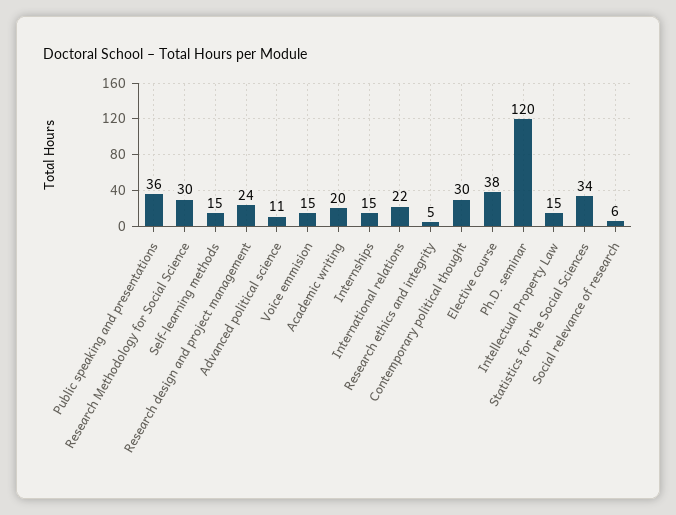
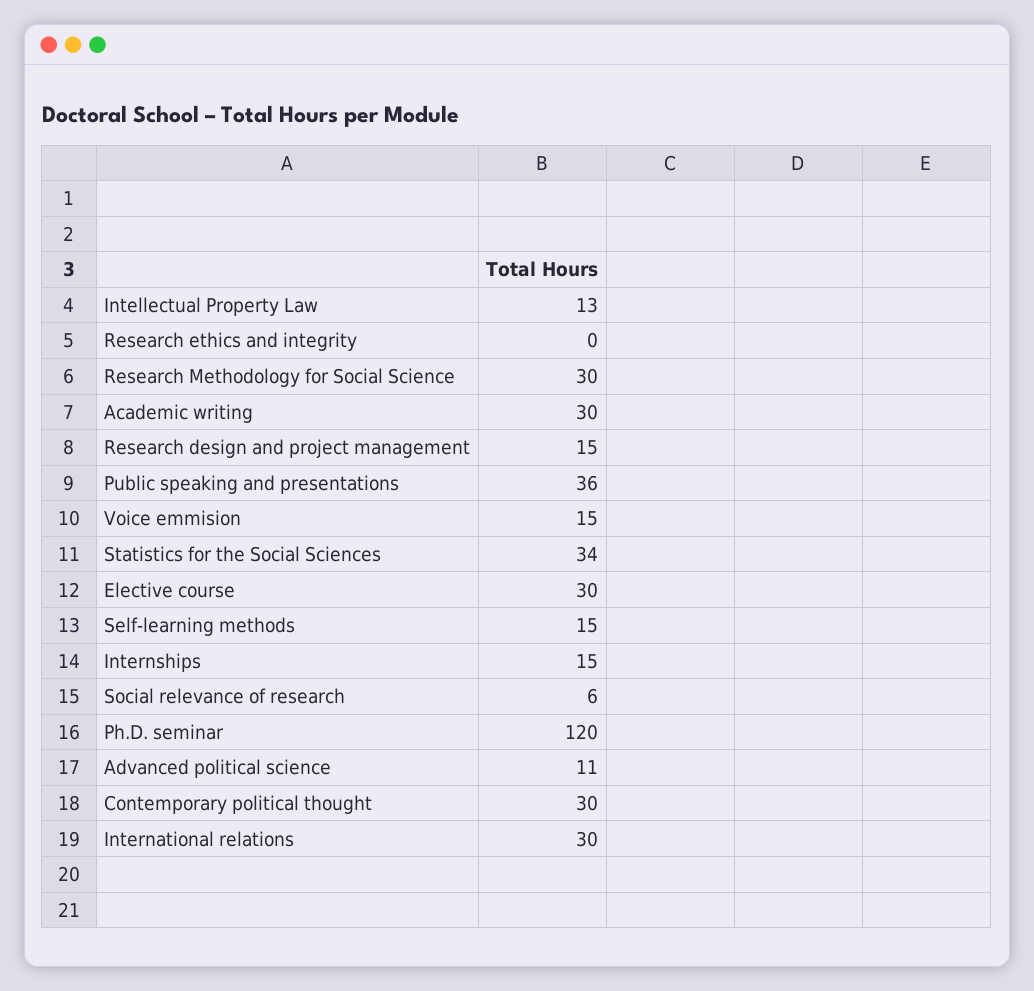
  {
    "Public speaking and presentations": 36,
    "Research Methodology for Social Science": 30,
    "Self-learning methods": 15,
-   "Research design and project management": 24,
+   "Research design and project management": 15,
    "Advanced political science": 11,
    "Voice emmision": 15,
-   "Academic writing": 20,
+   "Academic writing": 30,
    "Internships": 15,
-   "International relations": 22,
+   "International relations": 30,
-   "Research ethics and integrity": 5,
+   "Research ethics and integrity": 0,
    "Contemporary political thought": 30,
-   "Elective course": 38,
+   "Elective course": 30,
    "Ph.D. seminar": 120,
-   "Intellectual Property Law": 15,
+   "Intellectual Property Law": 13,
    "Statistics for the Social Sciences": 34,
    "Social relevance of research": 6
  }

